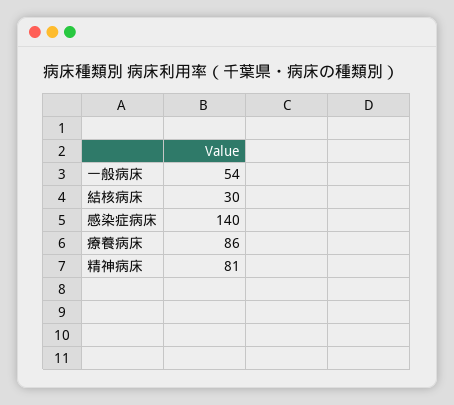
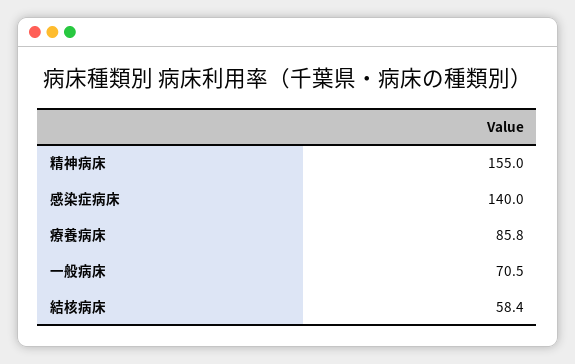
  {
-   "一般病床": 54,
+   "一般病床": 70.5,
-   "結核病床": 30,
+   "結核病床": 58.4,
    "感染症病床": 140,
    "療養病床": 85.8,
-   "精神病床": 81
+   "精神病床": 155
  }

